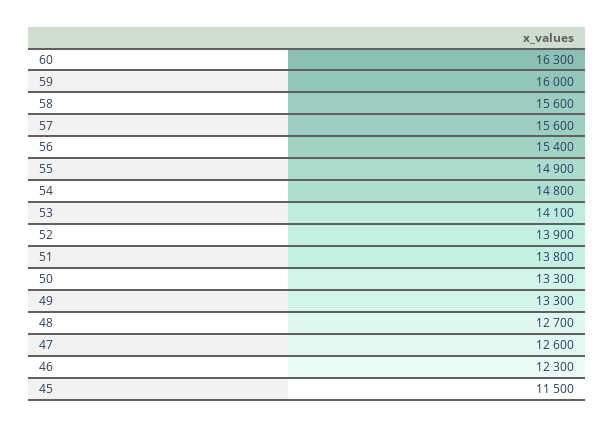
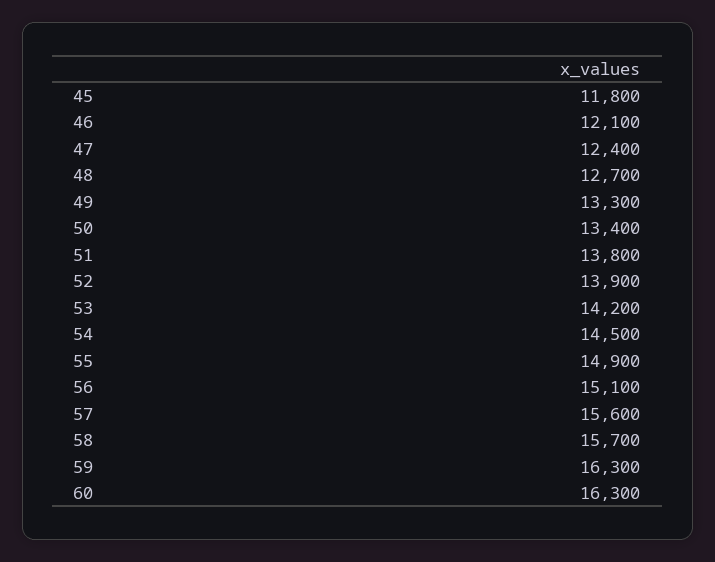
  {
    "60": 16300,
-   "59": 16000,
+   "59": 16300,
-   "58": 15600,
+   "58": 15700,
    "57": 15600,
-   "56": 15400,
+   "56": 15100,
    "55": 14900,
-   "54": 14800,
+   "54": 14500,
-   "53": 14100,
+   "53": 14200,
    "52": 13900,
    "51": 13800,
-   "50": 13300,
+   "50": 13400,
    "49": 13300,
    "48": 12700,
-   "47": 12600,
+   "47": 12400,
-   "46": 12300,
+   "46": 12100,
-   "45": 11500
+   "45": 11800
  }

